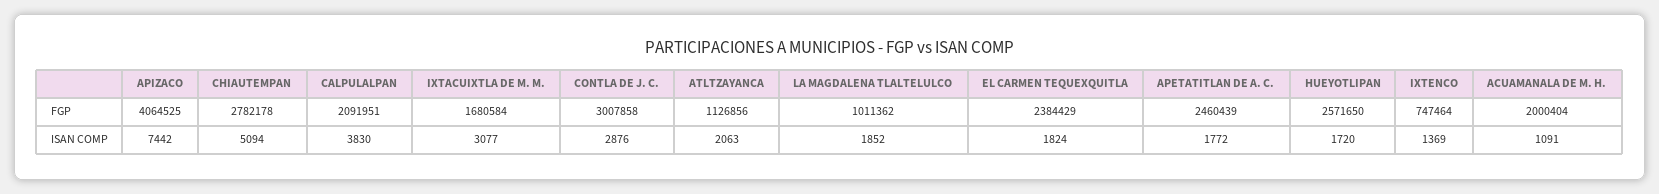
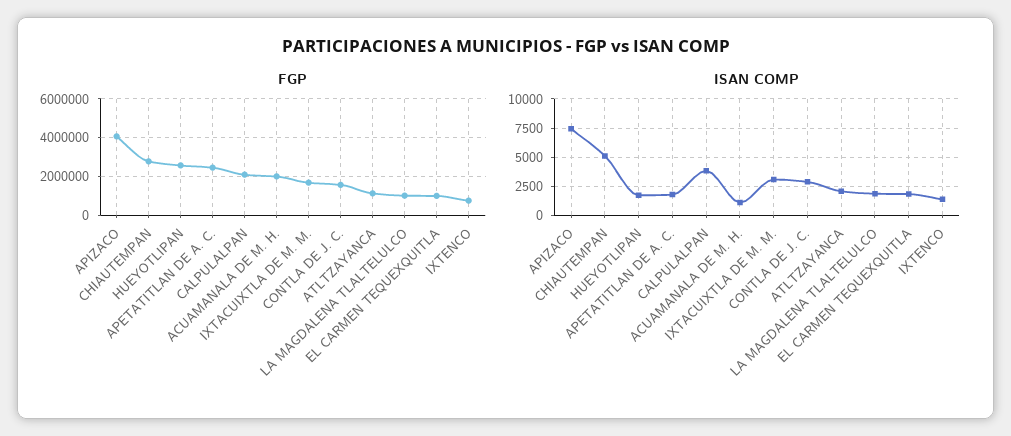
  {
    "FGP": {
      "APIZACO": 4064525,
      "CHIAUTEMPAN": 2782178,
      "CALPULALPAN": 2091951,
      "IXTACUIXTLA DE M. M.": 1680584,
-     "CONTLA DE J. C.": 3007858,
+     "CONTLA DE J. C.": 1500000,
      "ATLTZAYANCA": 1126856,
      "LA MAGDALENA TLALTELULCO": 1011362,
-     "EL CARMEN TEQUEXQUITLA": 2384429,
+     "EL CARMEN TEQUEXQUITLA": 1000000,
      "APETATITLAN DE A. C.": 2460439,
      "HUEYOTLIPAN": 2571650,
      "IXTENCO": 747464,
      "ACUAMANALA DE M. H.": 2000404
    },
    "ISAN COMP": {
      "APIZACO": 7442,
      "CHIAUTEMPAN": 5094,
      "CALPULALPAN": 3830,
      "IXTACUIXTLA DE M. M.": 3077,
      "CONTLA DE J. C.": 2876,
      "ATLTZAYANCA": 2063,
      "LA MAGDALENA TLALTELULCO": 1852,
      "EL CARMEN TEQUEXQUITLA": 1824,
      "APETATITLAN DE A. C.": 1772,
      "HUEYOTLIPAN": 1720,
      "IXTENCO": 1369,
      "ACUAMANALA DE M. H.": 1091
    }
  }

